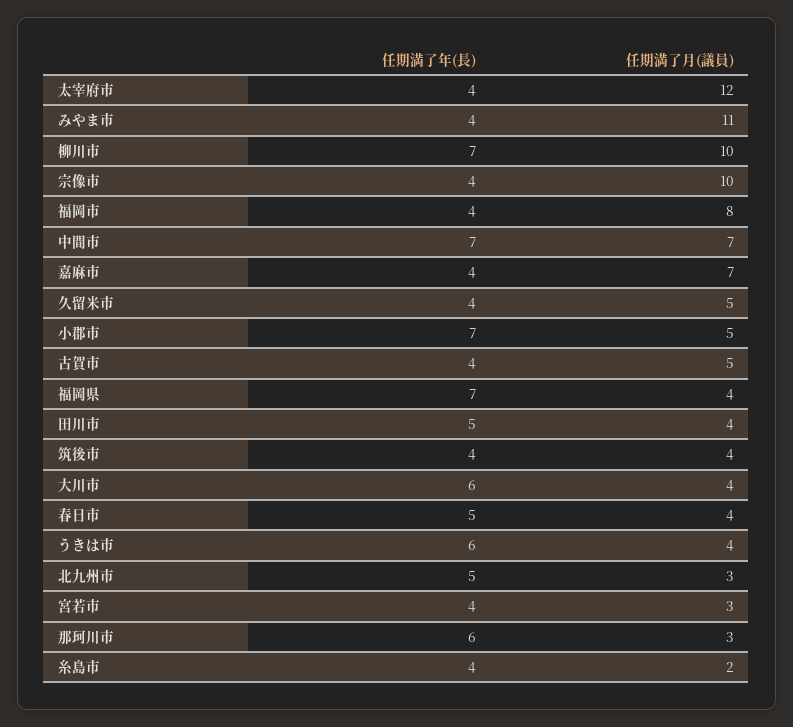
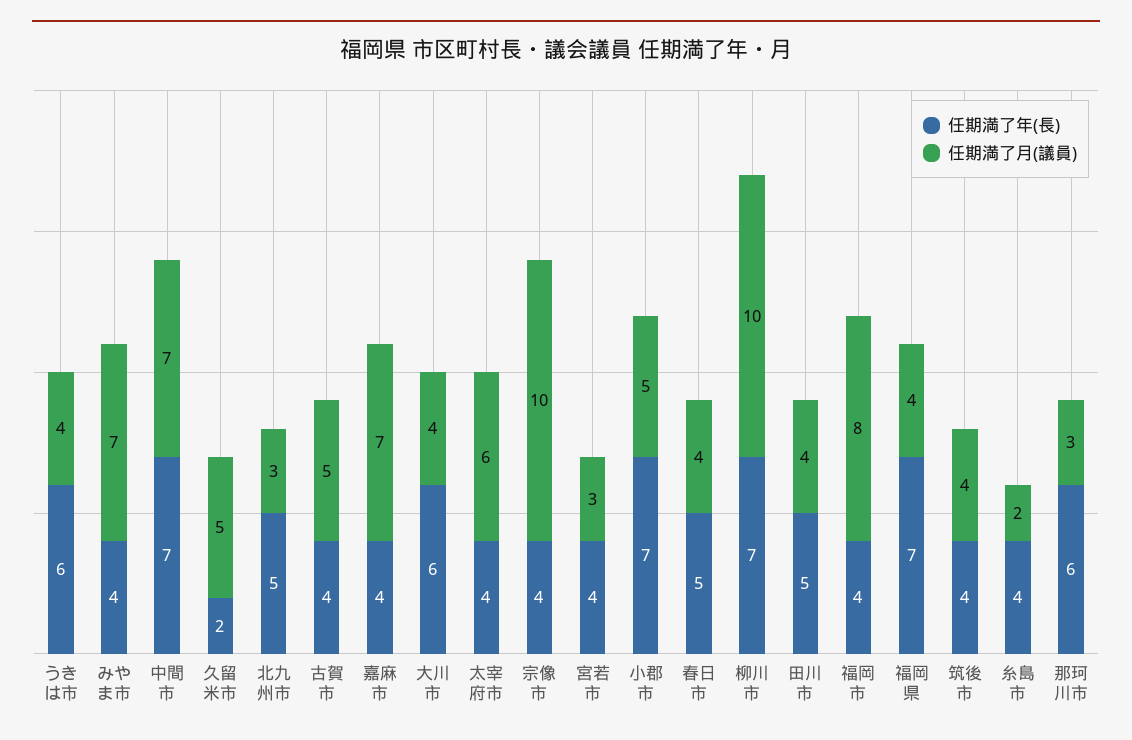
  {
    "任期満了年(長)": {
      "太宰府市": 4,
      "みやま市": 4,
      "柳川市": 7,
      "宗像市": 4,
      "福岡市": 4,
      "中間市": 7,
      "嘉麻市": 4,
-     "久留米市": 4,
+     "久留米市": 2,
      "小郡市": 7,
      "古賀市": 4,
      "福岡県": 7,
      "田川市": 5,
      "筑後市": 4,
      "大川市": 6,
      "春日市": 5,
      "うきは市": 6,
      "北九州市": 5,
      "宮若市": 4,
      "那珂川市": 6,
      "糸島市": 4
    },
    "任期満了月(議員)": {
-     "太宰府市": 12,
+     "太宰府市": 6,
-     "みやま市": 11,
+     "みやま市": 7,
      "柳川市": 10,
      "宗像市": 10,
      "福岡市": 8,
      "中間市": 7,
      "嘉麻市": 7,
      "久留米市": 5,
      "小郡市": 5,
      "古賀市": 5,
      "福岡県": 4,
      "田川市": 4,
      "筑後市": 4,
      "大川市": 4,
      "春日市": 4,
      "うきは市": 4,
      "北九州市": 3,
      "宮若市": 3,
      "那珂川市": 3,
      "糸島市": 2
    }
  }

